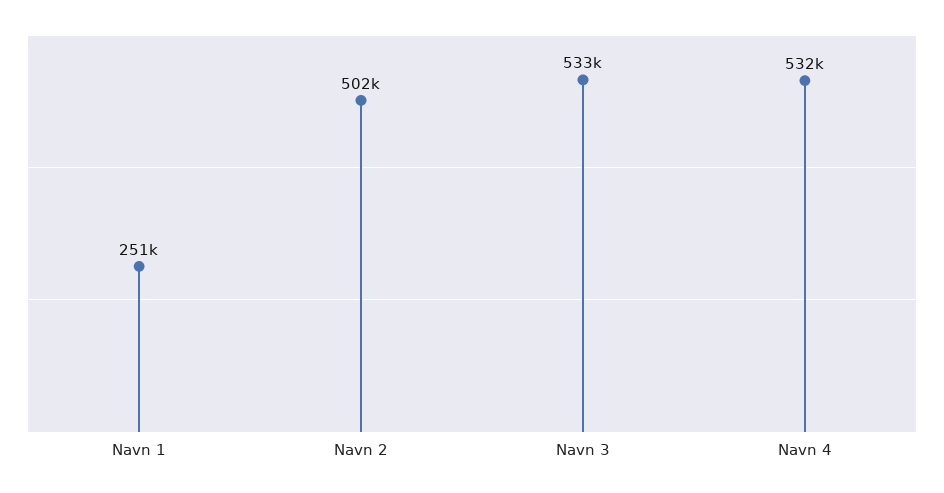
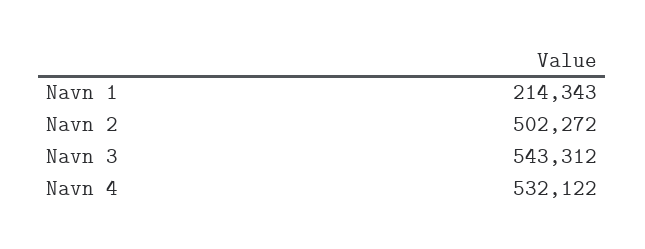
  {
-   "Navn 1": 251000,
+   "Navn 1": 214343,
    "Navn 2": 502272,
-   "Navn 3": 533000,
+   "Navn 3": 543312,
    "Navn 4": 532122
  }

